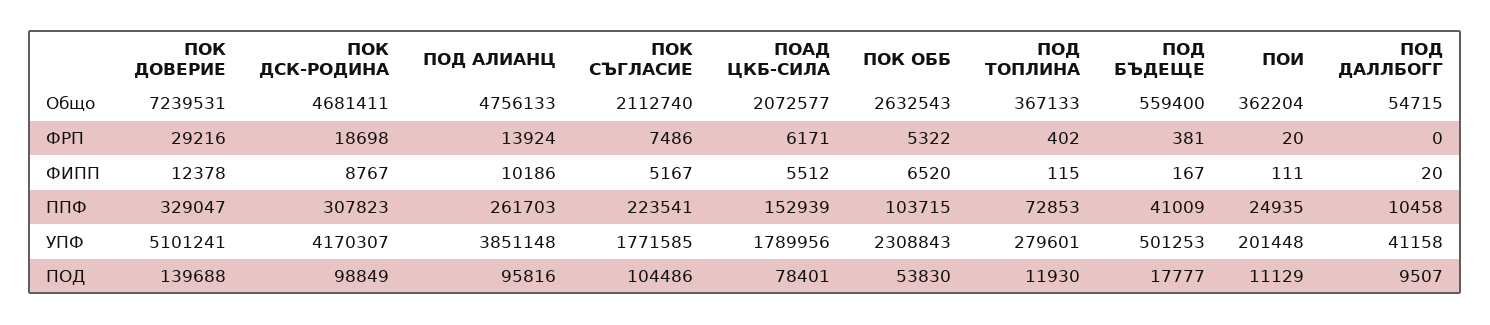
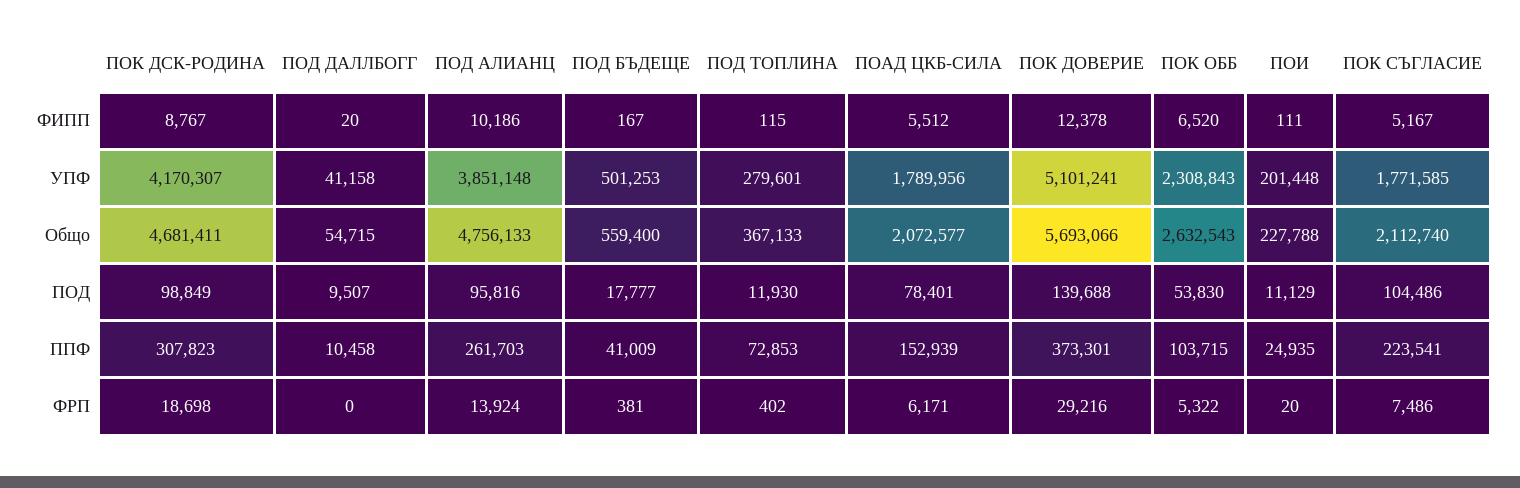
  {
    "ПОК ДОВЕРИЕ": {
-     "Общо": 7239531,
+     "Общо": 5693066,
      "ФРП": 29216,
      "ФИПП": 12378,
-     "ППФ": 329047,
+     "ППФ": 373301,
      "УПФ": 5101241,
      "ПОД": 139688
    },
    "ПОК ДСК-РОДИНА": {
      "Общо": 4681411,
      "ФРП": 18698,
      "ФИПП": 8767,
      "ППФ": 307823,
      "УПФ": 4170307,
      "ПОД": 98849
    },
    "ПОД АЛИАНЦ": {
      "Общо": 4756133,
      "ФРП": 13924,
      "ФИПП": 10186,
      "ППФ": 261703,
      "УПФ": 3851148,
      "ПОД": 95816
    },
    "ПОК СЪГЛАСИЕ": {
      "Общо": 2112740,
      "ФРП": 7486,
      "ФИПП": 5167,
      "ППФ": 223541,
      "УПФ": 1771585,
      "ПОД": 104486
    },
    "ПОАД ЦКБ-СИЛА": {
      "Общо": 2072577,
      "ФРП": 6171,
      "ФИПП": 5512,
      "ППФ": 152939,
      "УПФ": 1789956,
      "ПОД": 78401
    },
    "ПОК ОББ": {
      "Общо": 2632543,
      "ФРП": 5322,
      "ФИПП": 6520,
      "ППФ": 103715,
      "УПФ": 2308843,
      "ПОД": 53830
    },
    "ПОД ТОПЛИНА": {
      "Общо": 367133,
      "ФРП": 402,
      "ФИПП": 115,
      "ППФ": 72853,
      "УПФ": 279601,
      "ПОД": 11930
    },
    "ПОД БЪДЕЩЕ": {
      "Общо": 559400,
      "ФРП": 381,
      "ФИПП": 167,
      "ППФ": 41009,
      "УПФ": 501253,
      "ПОД": 17777
    },
    "ПОИ": {
-     "Общо": 362204,
+     "Общо": 227788,
      "ФРП": 20,
      "ФИПП": 111,
      "ППФ": 24935,
      "УПФ": 201448,
      "ПОД": 11129
    },
    "ПОД ДАЛЛБОГГ": {
      "Общо": 54715,
      "ФРП": 0,
      "ФИПП": 20,
      "ППФ": 10458,
      "УПФ": 41158,
      "ПОД": 9507
    }
  }

